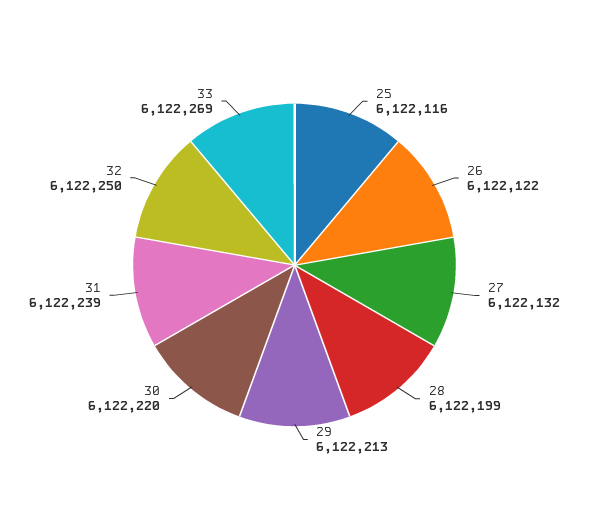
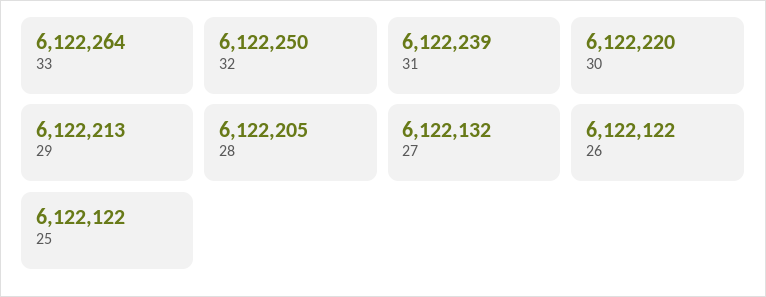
  {
-   "25": 6122116,
+   "25": 6122122,
    "26": 6122122,
    "27": 6122132,
-   "28": 6122199,
+   "28": 6122205,
    "29": 6122213,
    "30": 6122220,
    "31": 6122239,
    "32": 6122250,
-   "33": 6122269
+   "33": 6122264
  }

